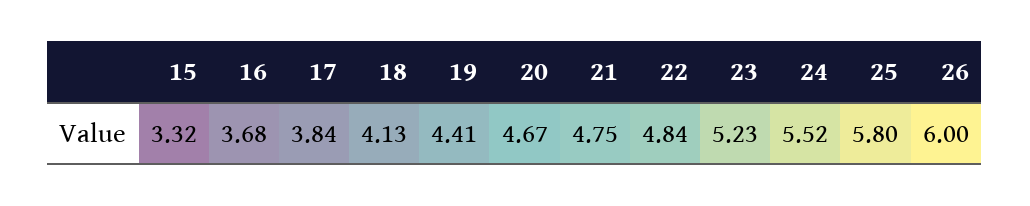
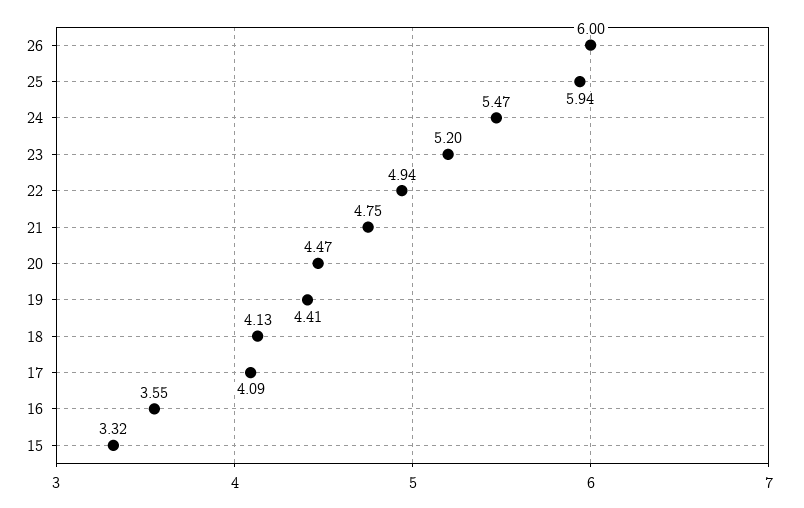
  {
    "15": 3.32,
-   "16": 3.68,
+   "16": 3.55,
-   "17": 3.84,
+   "17": 4.09,
    "18": 4.13,
    "19": 4.41,
-   "20": 4.67,
+   "20": 4.47,
    "21": 4.75,
-   "22": 4.84,
+   "22": 4.94,
-   "23": 5.23,
+   "23": 5.2,
-   "24": 5.52,
+   "24": 5.47,
-   "25": 5.8,
+   "25": 5.94,
    "26": 6
  }

